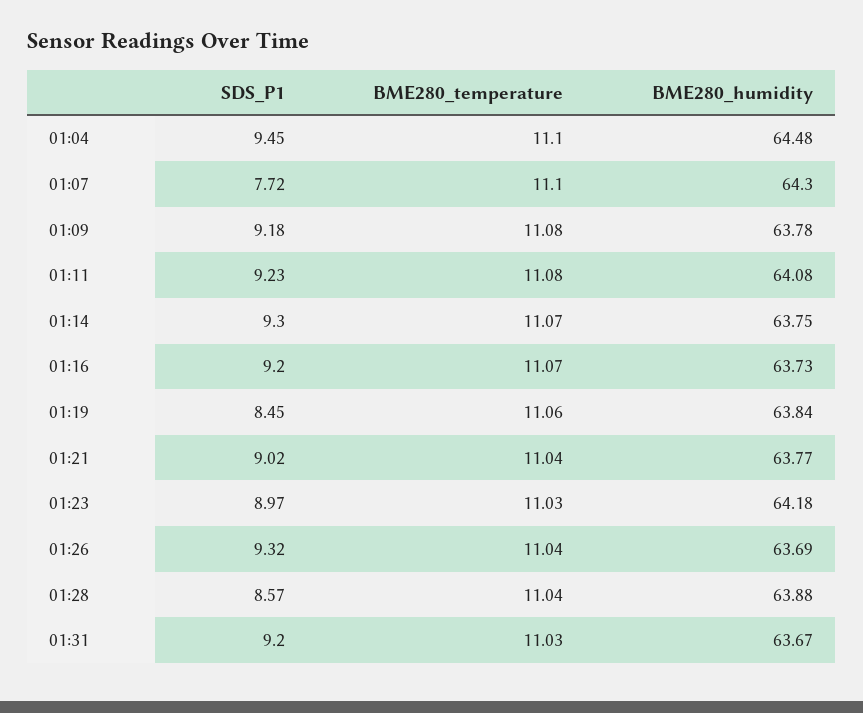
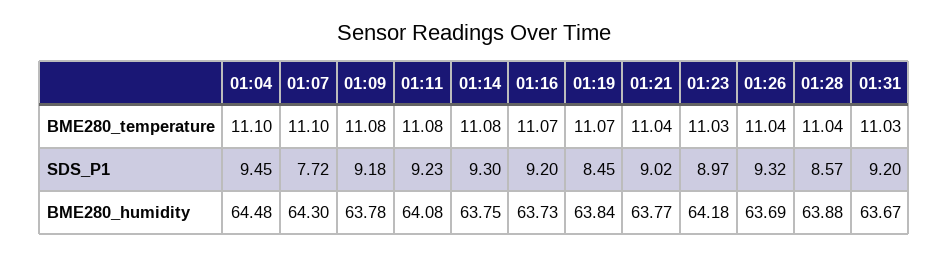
  {
    "SDS_P1": {
      "01:04": 9.45,
      "01:07": 7.72,
      "01:09": 9.18,
      "01:11": 9.23,
      "01:14": 9.3,
      "01:16": 9.2,
      "01:19": 8.45,
      "01:21": 9.02,
      "01:23": 8.97,
      "01:26": 9.32,
      "01:28": 8.57,
      "01:31": 9.2
    },
    "BME280_temperature": {
      "01:04": 11.1,
      "01:07": 11.1,
      "01:09": 11.08,
      "01:11": 11.08,
-     "01:14": 11.07,
+     "01:14": 11.08,
      "01:16": 11.07,
-     "01:19": 11.06,
+     "01:19": 11.07,
      "01:21": 11.04,
      "01:23": 11.03,
      "01:26": 11.04,
      "01:28": 11.04,
      "01:31": 11.03
    },
    "BME280_humidity": {
      "01:04": 64.48,
      "01:07": 64.3,
      "01:09": 63.78,
      "01:11": 64.08,
      "01:14": 63.75,
      "01:16": 63.73,
      "01:19": 63.84,
      "01:21": 63.77,
      "01:23": 64.18,
      "01:26": 63.69,
      "01:28": 63.88,
      "01:31": 63.67
    }
  }

